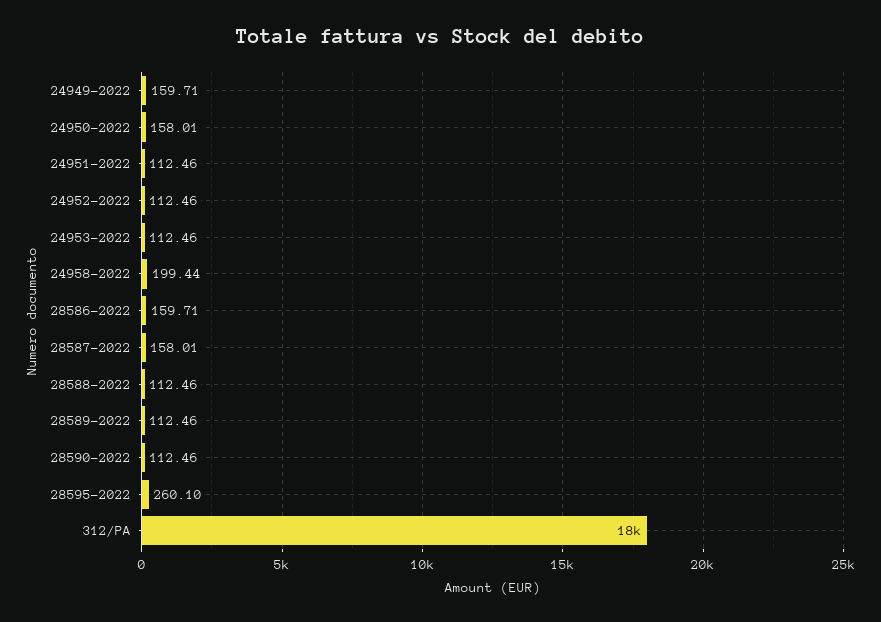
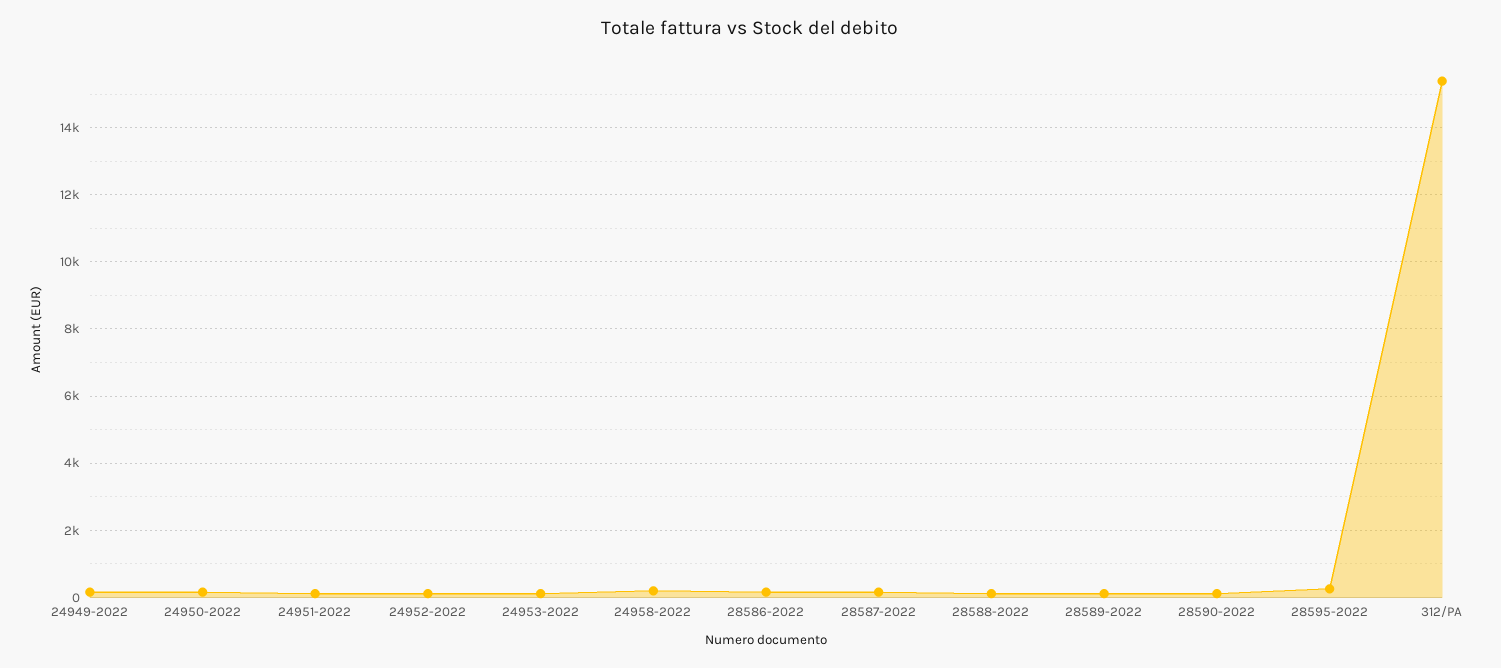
  {
    "24949-2022": 159.71,
    "24950-2022": 158.01,
    "24951-2022": 112.46,
    "24952-2022": 112.46,
    "24953-2022": 112.46,
    "24958-2022": 199.44,
    "28586-2022": 159.71,
    "28587-2022": 158.01,
    "28588-2022": 112.46,
    "28589-2022": 112.46,
    "28590-2022": 112.46,
    "28595-2022": 260.1,
-   "312/PA": 18000
+   "312/PA": 15400
  }

